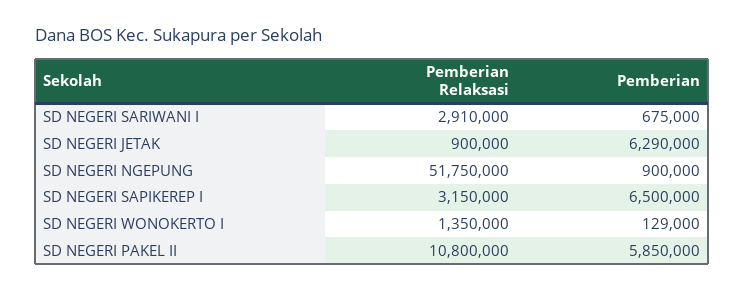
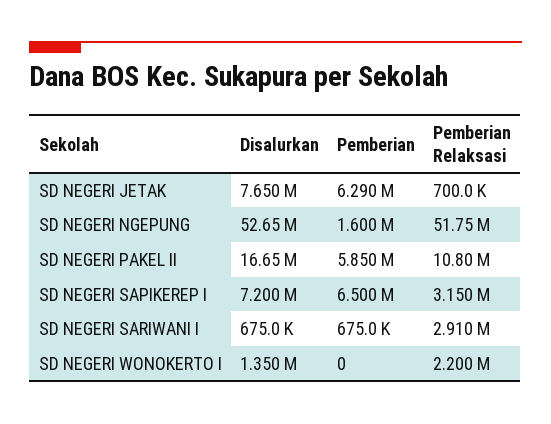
  {
    "Pemberian Relaksasi": {
      "SD NEGERI SARIWANI I": 2910000,
-     "SD NEGERI JETAK": 900000,
+     "SD NEGERI JETAK": 700000,
      "SD NEGERI NGEPUNG": 51750000,
      "SD NEGERI SAPIKEREP I": 3150000,
-     "SD NEGERI WONOKERTO I": 1350000,
+     "SD NEGERI WONOKERTO I": 2200000,
      "SD NEGERI PAKEL II": 10800000
    },
    "Pemberian": {
      "SD NEGERI SARIWANI I": 675000,
      "SD NEGERI JETAK": 6290000,
-     "SD NEGERI NGEPUNG": 900000,
+     "SD NEGERI NGEPUNG": 1600000,
      "SD NEGERI SAPIKEREP I": 6500000,
-     "SD NEGERI WONOKERTO I": 129000,
+     "SD NEGERI WONOKERTO I": 0,
      "SD NEGERI PAKEL II": 5850000
-   }
+   },
+   "Disalurkan": {
+     "SD NEGERI JETAK": 7650000,
+     "SD NEGERI NGEPUNG": 52650000,
+     "SD NEGERI PAKEL II": 16650000,
+     "SD NEGERI SAPIKEREP I": 7200000,
+     "SD NEGERI SARIWANI I": 675000,
+     "SD NEGERI WONOKERTO I": 1350000
+   }
  }

